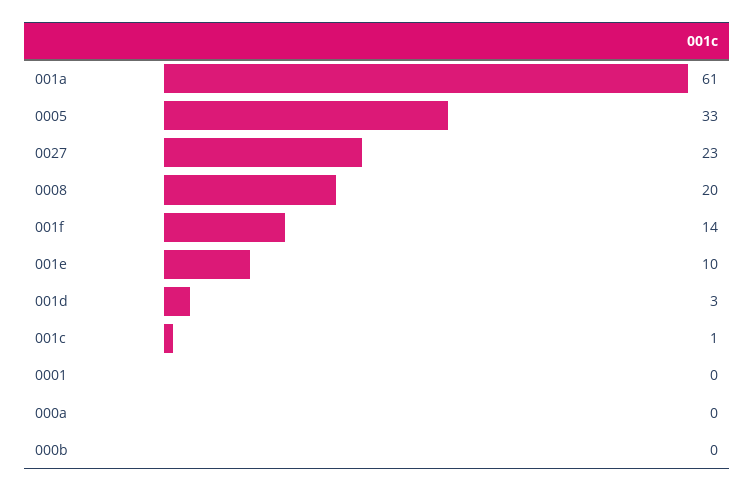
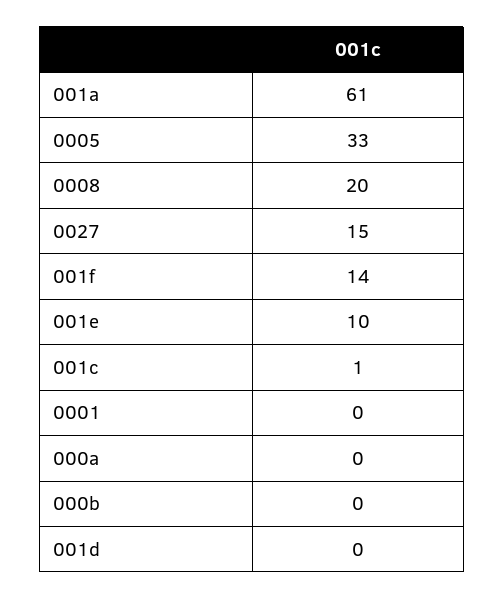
  {
    "001a": 61,
    "0005": 33,
-   "0027": 23,
+   "0027": 15,
    "0008": 20,
    "001f": 14,
    "001e": 10,
-   "001d": 3,
+   "001d": 0,
    "001c": 1,
    "0001": 0,
    "000a": 0,
    "000b": 0
  }

